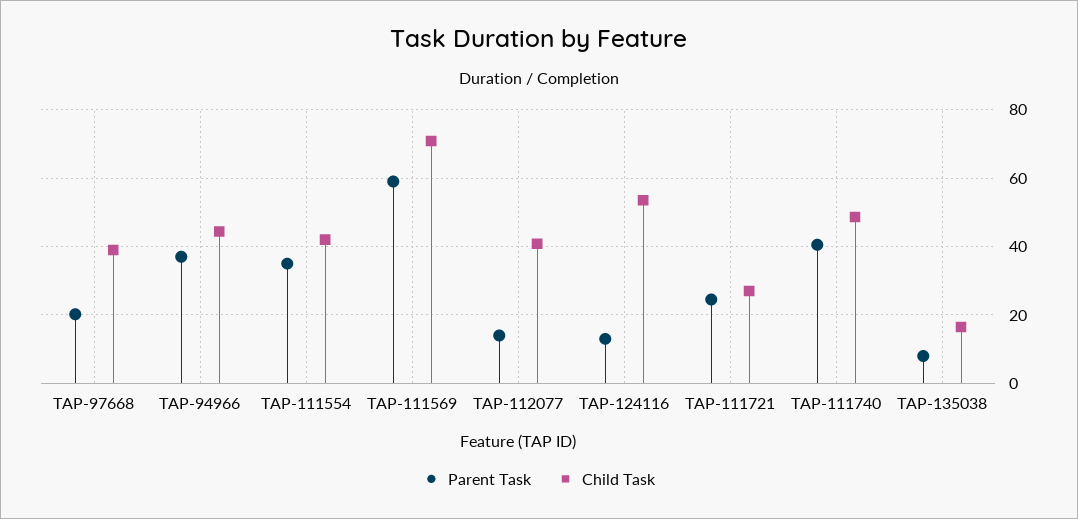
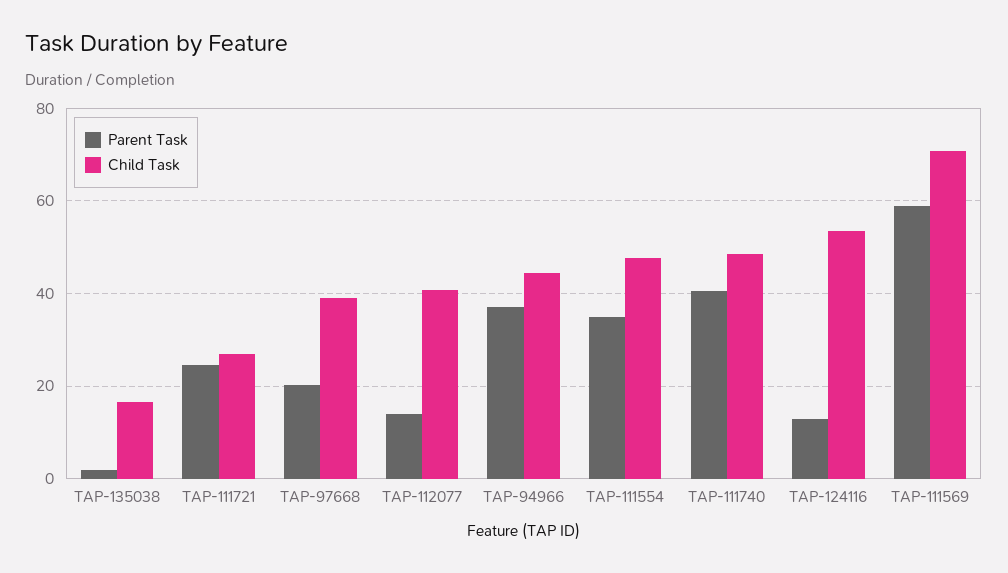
  {
    "Parent Task": {
      "TAP-97668": 20,
      "TAP-94966": 38,
      "TAP-111554": 36,
      "TAP-111569": 60,
      "TAP-112077": 14,
      "TAP-124116": 14,
      "TAP-111721": 24,
      "TAP-111740": 40,
-     "TAP-135038": 8
+     "TAP-135038": 2
    },
    "Child Task": {
      "TAP-97668": 40,
      "TAP-94966": 44,
-     "TAP-111554": 42,
+     "TAP-111554": 48,
      "TAP-111569": 70,
      "TAP-112077": 40,
      "TAP-124116": 54,
      "TAP-111721": 28,
      "TAP-111740": 48,
      "TAP-135038": 16
    }
  }

